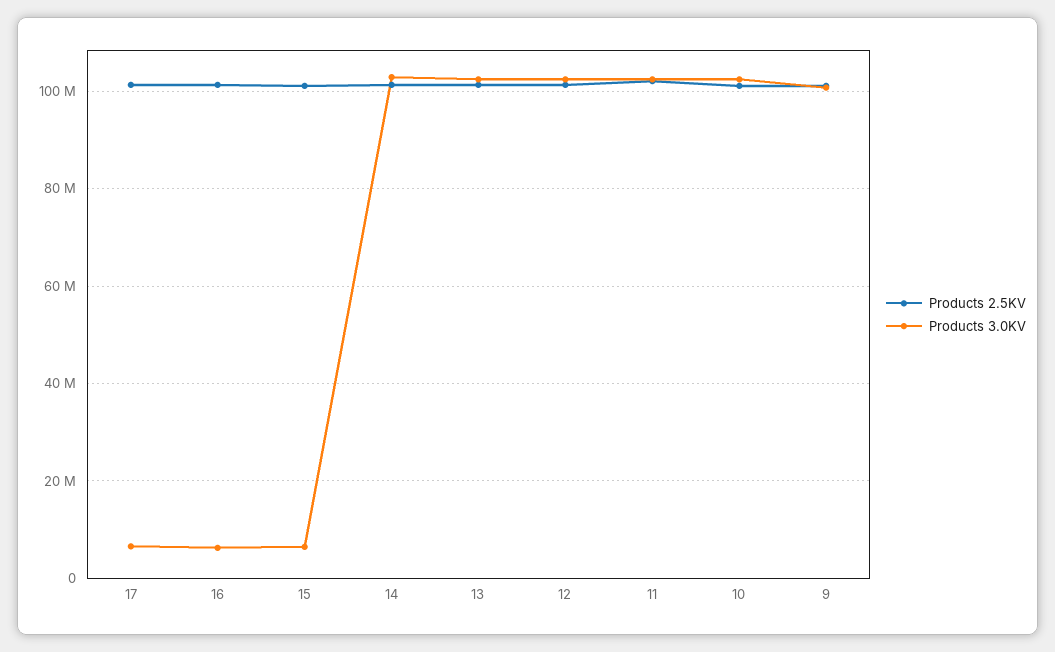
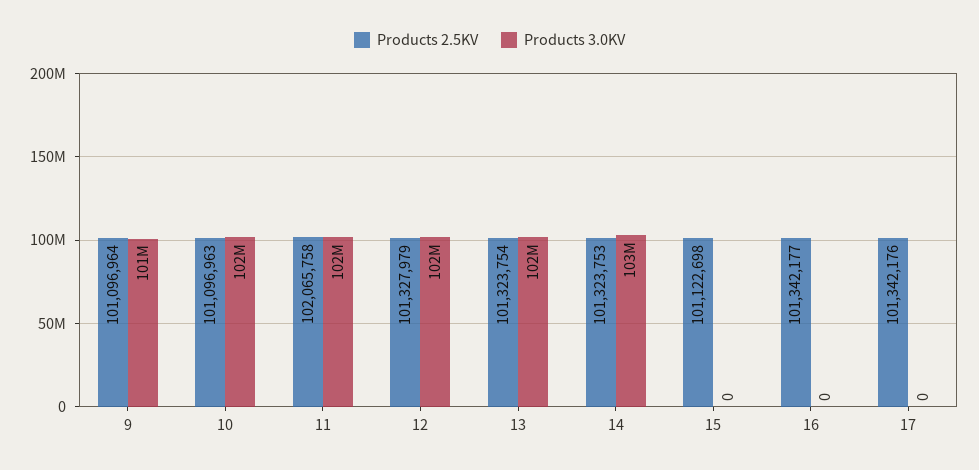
  {
    "Products 2.5KV": {
      "17": 101342176,
      "16": 101342177,
      "15": 101122698,
      "14": 101323753,
      "13": 101323754,
      "12": 101327979,
      "11": 102065758,
      "10": 101096963,
      "9": 101096964
    },
    "Products 3.0KV": {
-     "17": 6000000,
+     "17": 0,
-     "16": 6000000,
+     "16": 0,
-     "15": 6000000,
+     "15": 0,
      "14": 103000000,
      "13": 102000000,
      "12": 102000000,
      "11": 102000000,
      "10": 102000000,
      "9": 101000000
    }
  }

